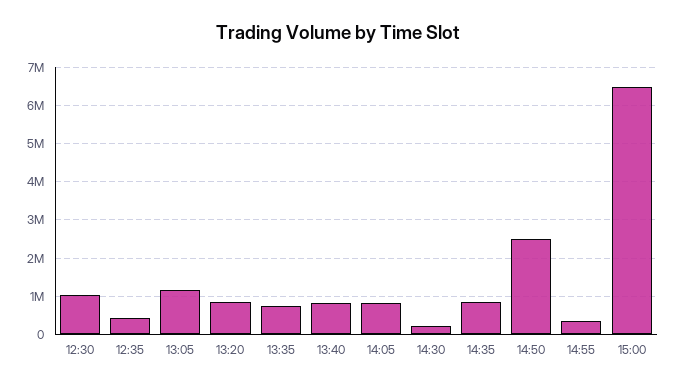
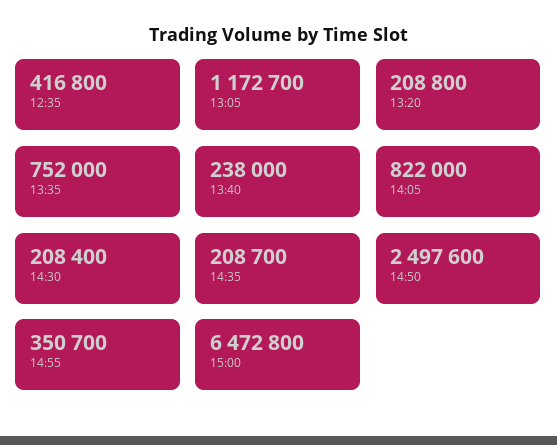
  {
-   "12:30": 1000000,
    "12:35": 416800,
    "13:05": 1172700,
-   "13:20": 800000,
+   "13:20": 208800,
    "13:35": 752000,
-   "13:40": 800000,
+   "13:40": 238000,
    "14:05": 822000,
    "14:30": 208400,
-   "14:35": 800000,
+   "14:35": 208700,
    "14:50": 2497600,
    "14:55": 350700,
    "15:00": 6472800
  }

